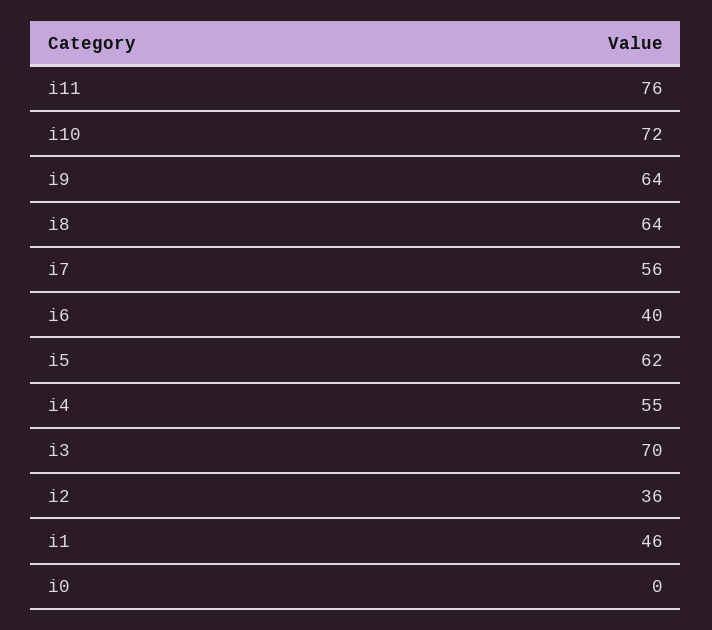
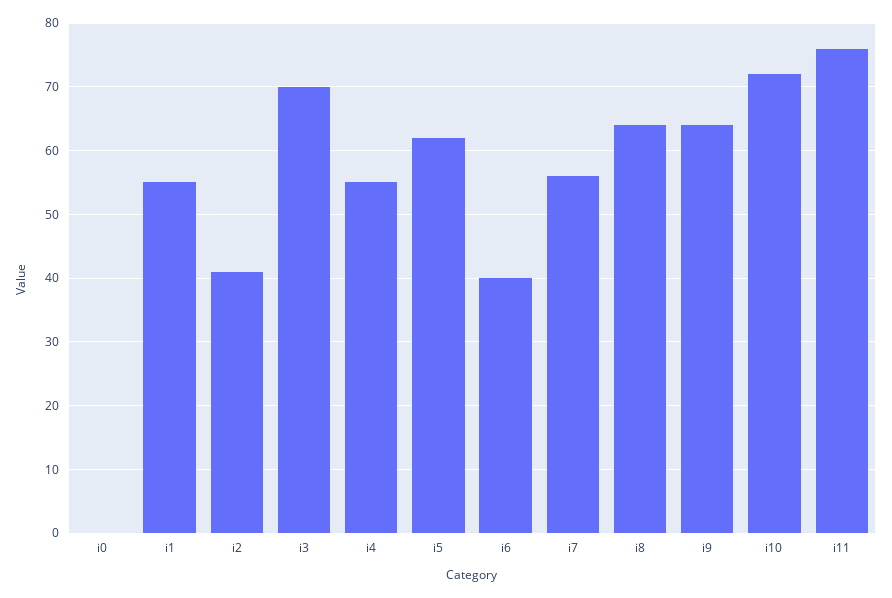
  {
    "i11": 76,
    "i10": 72,
    "i9": 64,
    "i8": 64,
    "i7": 56,
    "i6": 40,
    "i5": 62,
    "i4": 55,
    "i3": 70,
-   "i2": 36,
+   "i2": 41,
-   "i1": 46,
+   "i1": 55,
    "i0": 0
  }

